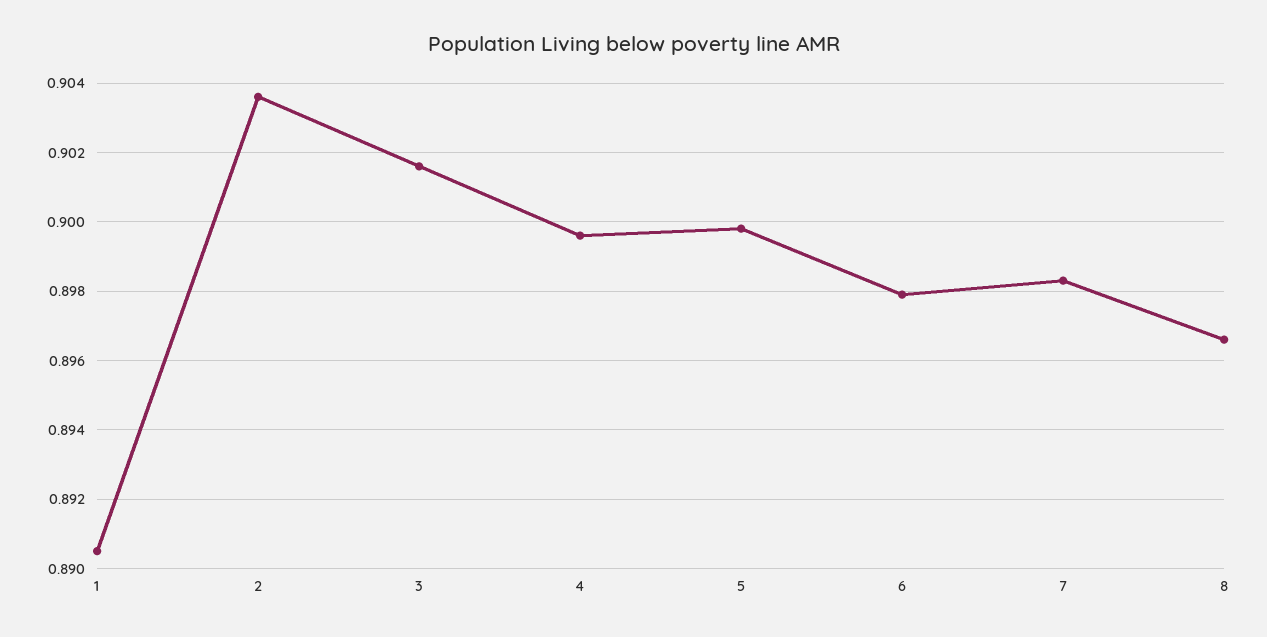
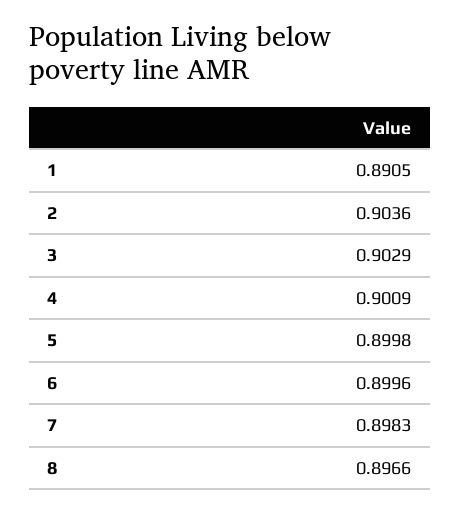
  {
    "1": 0.8905,
    "2": 0.9036,
-   "3": 0.9015,
+   "3": 0.9029,
-   "4": 0.8995,
+   "4": 0.9009,
    "5": 0.8998,
-   "6": 0.898,
+   "6": 0.8996,
    "7": 0.8983,
    "8": 0.8966
  }

